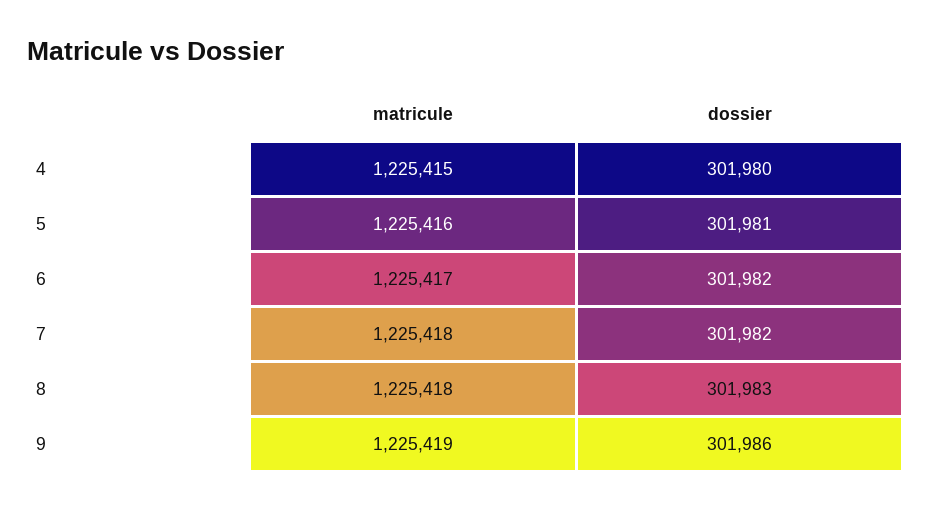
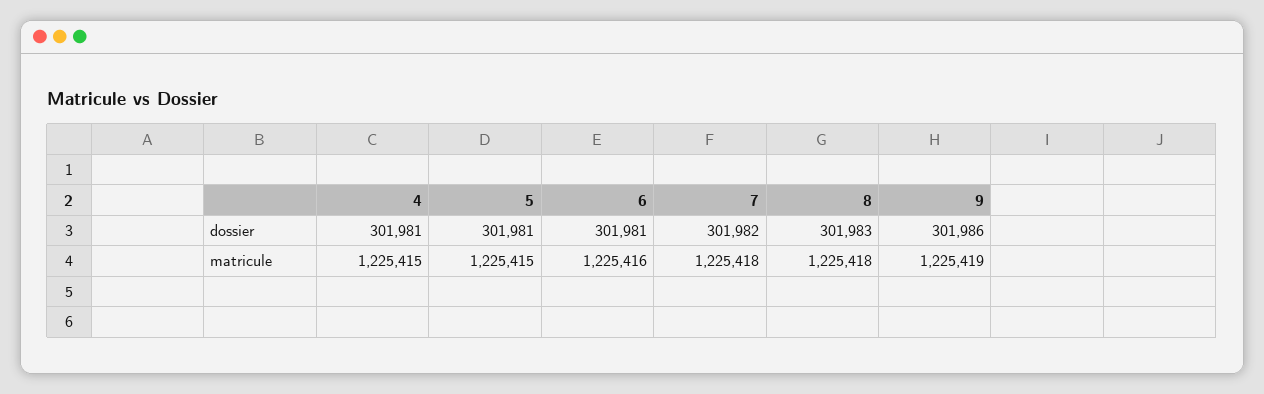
  {
    "matricule": {
      "4": 1225415,
-     "5": 1225416,
+     "5": 1225415,
-     "6": 1225417,
+     "6": 1225416,
      "7": 1225418,
      "8": 1225418,
      "9": 1225419
    },
    "dossier": {
-     "4": 301980,
+     "4": 301981,
      "5": 301981,
-     "6": 301982,
+     "6": 301981,
      "7": 301982,
      "8": 301983,
      "9": 301986
    }
  }

